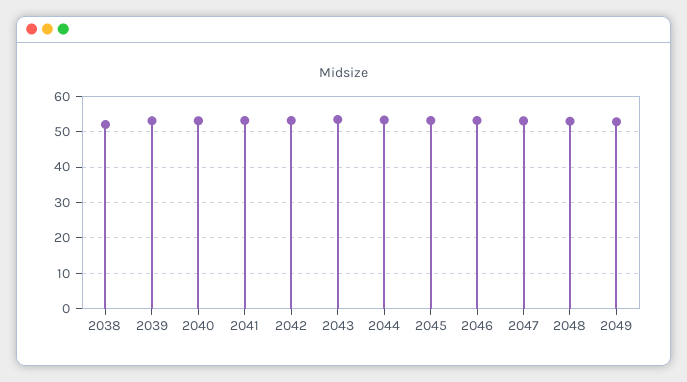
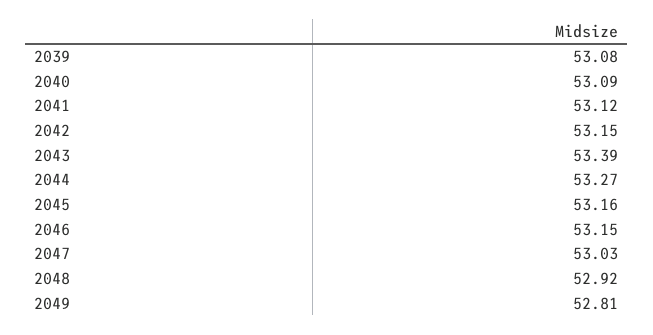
  {
-   "2038": 52,
    "2039": 53.08,
    "2040": 53.09,
    "2041": 53.12,
    "2042": 53.15,
    "2043": 53.39,
    "2044": 53.27,
    "2045": 53.16,
    "2046": 53.15,
    "2047": 53.03,
    "2048": 52.92,
    "2049": 52.81
  }

